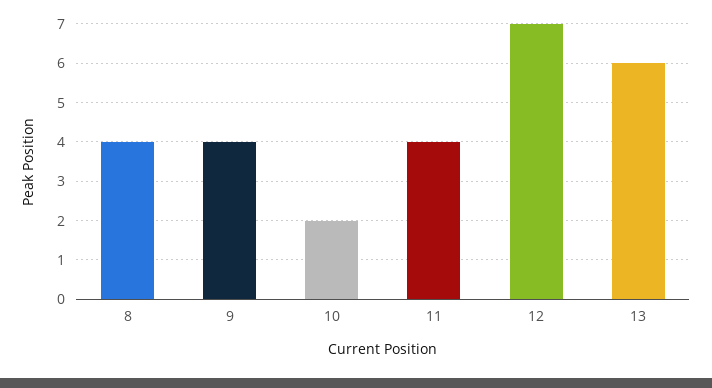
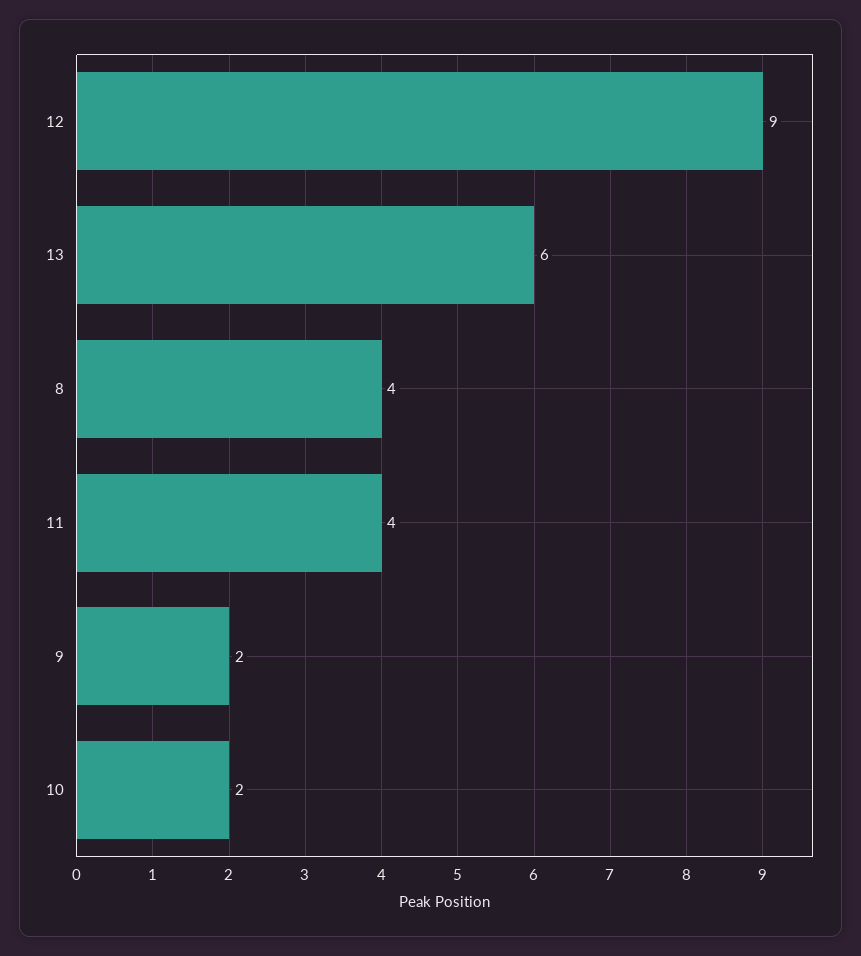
  {
    "8": 4,
-   "9": 4,
+   "9": 2,
    "10": 2,
    "11": 4,
-   "12": 7,
+   "12": 9,
    "13": 6
  }

